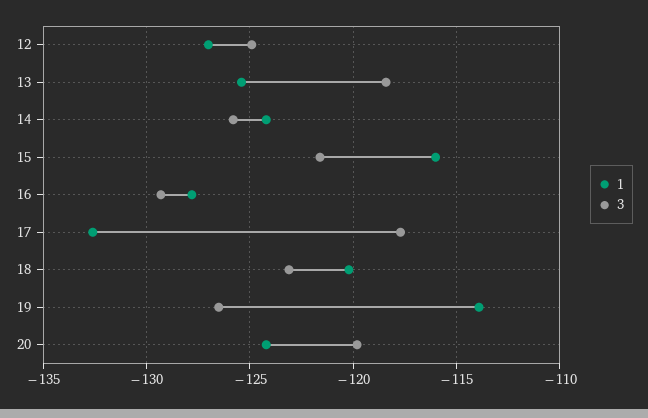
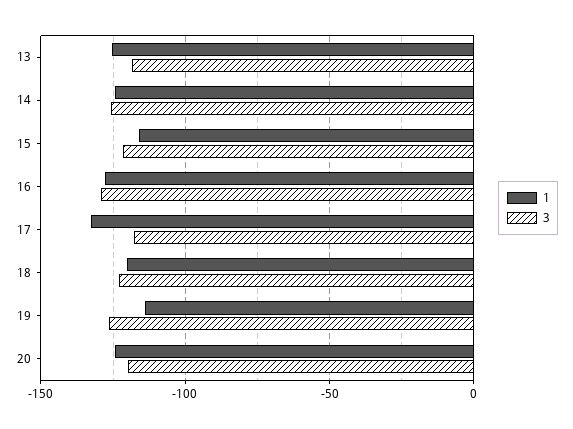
  {
    "1": {
-     "12": -127,
      "13": -125.5,
      "14": -124,
      "15": -116,
      "16": -128,
      "17": -132.5,
      "18": -120,
      "19": -114,
      "20": -124
    },
    "3": {
-     "12": -125,
      "13": -118.5,
      "14": -126,
      "15": -121.5,
      "16": -129.5,
      "17": -117.5,
      "18": -123,
      "19": -126.5,
      "20": -120
    }
  }

